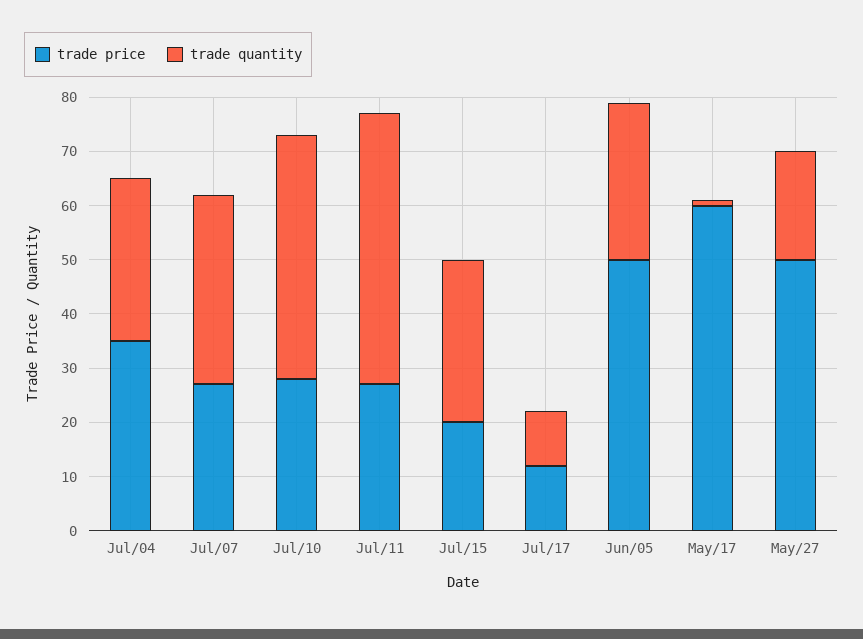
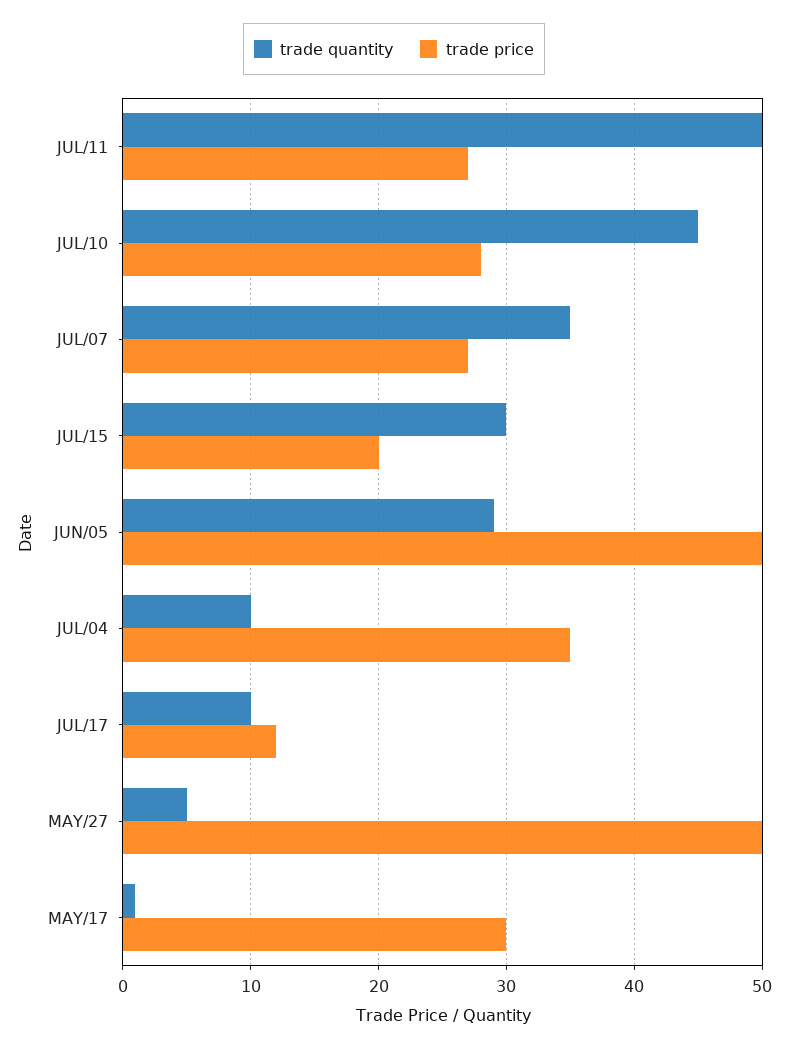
  {
    "trade price": {
      "Jul/04": 35,
      "Jul/07": 27,
      "Jul/10": 28,
      "Jul/11": 27,
      "Jul/15": 20,
      "Jul/17": 12,
      "Jun/05": 50,
-     "May/17": 60,
+     "May/17": 30,
      "May/27": 50
    },
    "trade quantity": {
-     "Jul/04": 30,
+     "Jul/04": 10,
      "Jul/07": 35,
      "Jul/10": 45,
      "Jul/11": 50,
      "Jul/15": 30,
      "Jul/17": 10,
      "Jun/05": 29,
      "May/17": 1,
-     "May/27": 20
+     "May/27": 5
    }
  }

